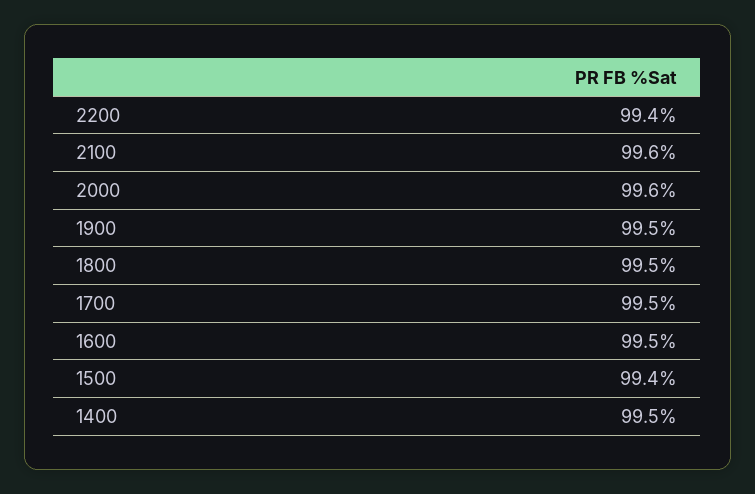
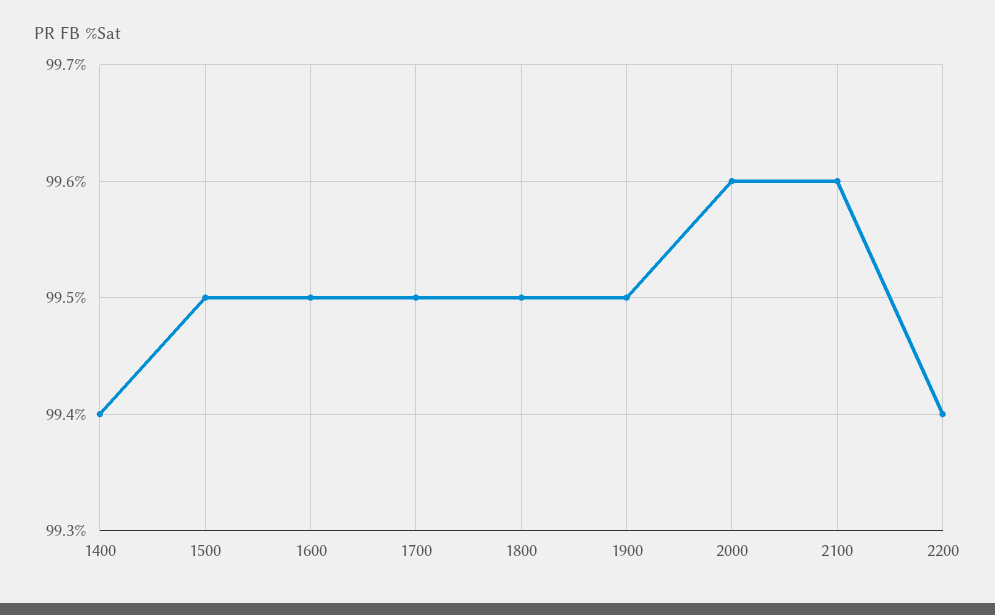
  {
    "2200": 99.4,
    "2100": 99.6,
    "2000": 99.6,
    "1900": 99.5,
    "1800": 99.5,
    "1700": 99.5,
    "1600": 99.5,
-   "1500": 99.4,
+   "1500": 99.5,
-   "1400": 99.5
+   "1400": 99.4
  }

